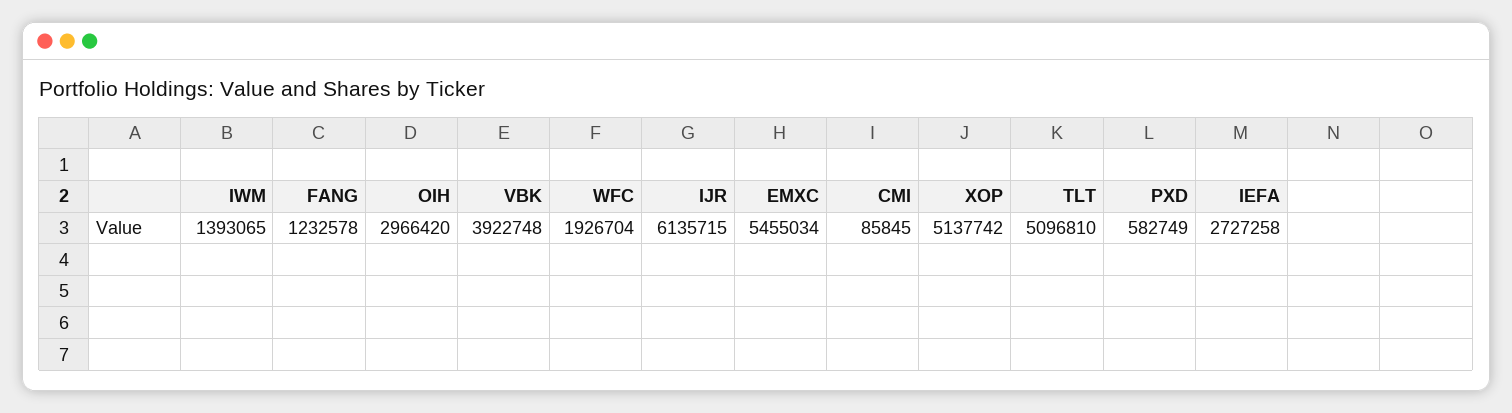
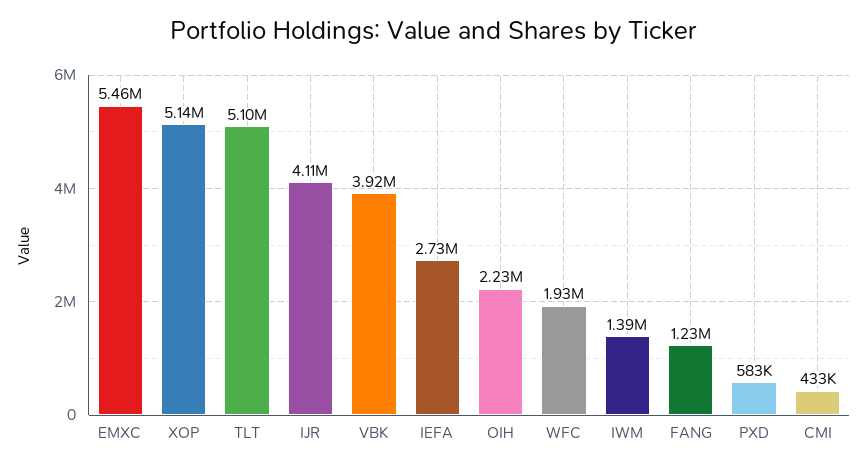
  {
    "IWM": 1393065,
    "FANG": 1232578,
-   "OIH": 2966420,
+   "OIH": 2230000,
    "VBK": 3922748,
    "WFC": 1926704,
-   "IJR": 6135715,
+   "IJR": 4110000,
    "EMXC": 5455034,
-   "CMI": 85845,
+   "CMI": 433000,
    "XOP": 5137742,
    "TLT": 5096810,
    "PXD": 582749,
    "IEFA": 2727258
  }

